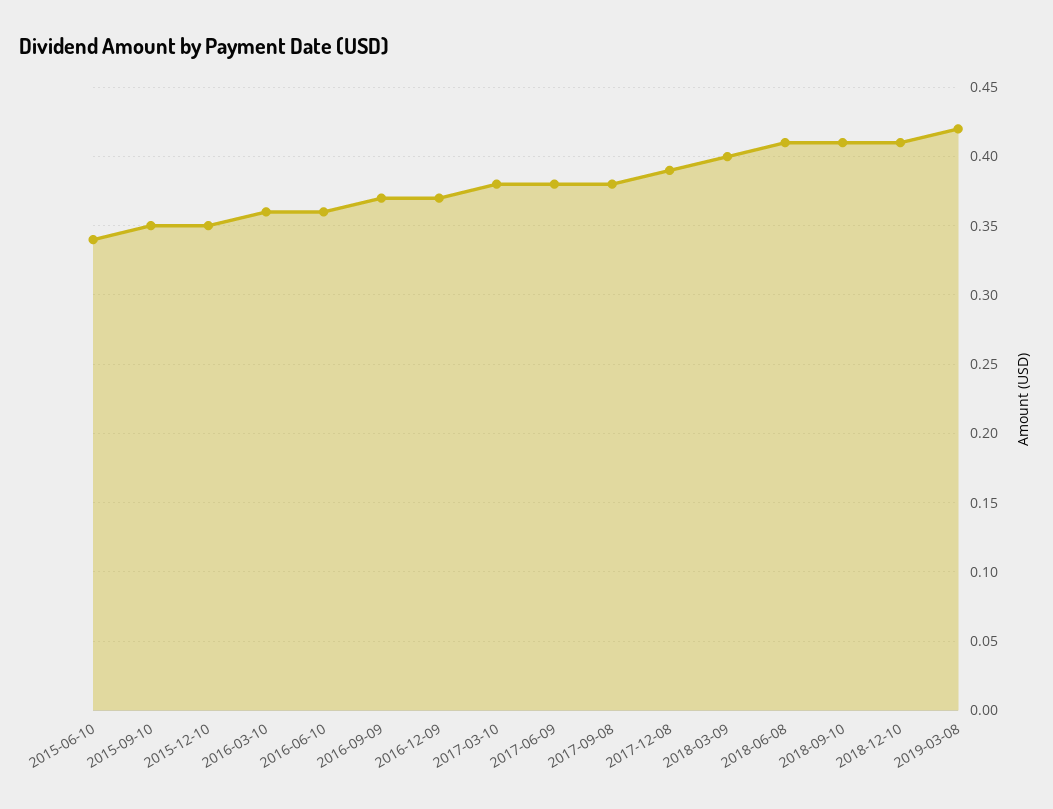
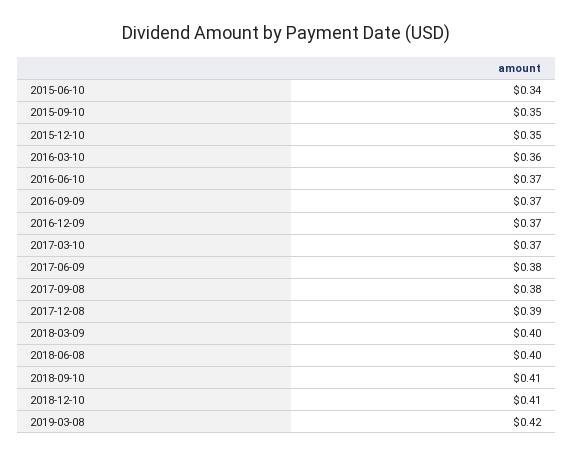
  {
    "2015-06-10": 0.34,
    "2015-09-10": 0.35,
    "2015-12-10": 0.35,
    "2016-03-10": 0.36,
-   "2016-06-10": 0.36,
+   "2016-06-10": 0.37,
    "2016-09-09": 0.37,
    "2016-12-09": 0.37,
-   "2017-03-10": 0.38,
+   "2017-03-10": 0.37,
    "2017-06-09": 0.38,
    "2017-09-08": 0.38,
    "2017-12-08": 0.39,
    "2018-03-09": 0.4,
-   "2018-06-08": 0.41,
+   "2018-06-08": 0.4,
    "2018-09-10": 0.41,
    "2018-12-10": 0.41,
    "2019-03-08": 0.42
  }

